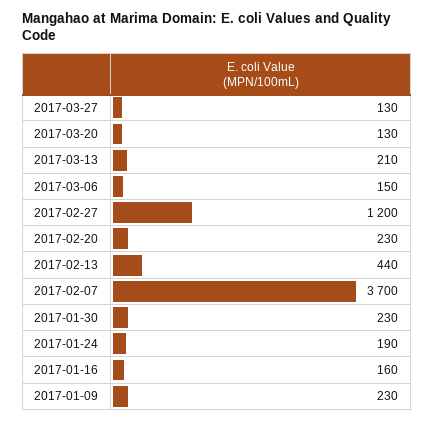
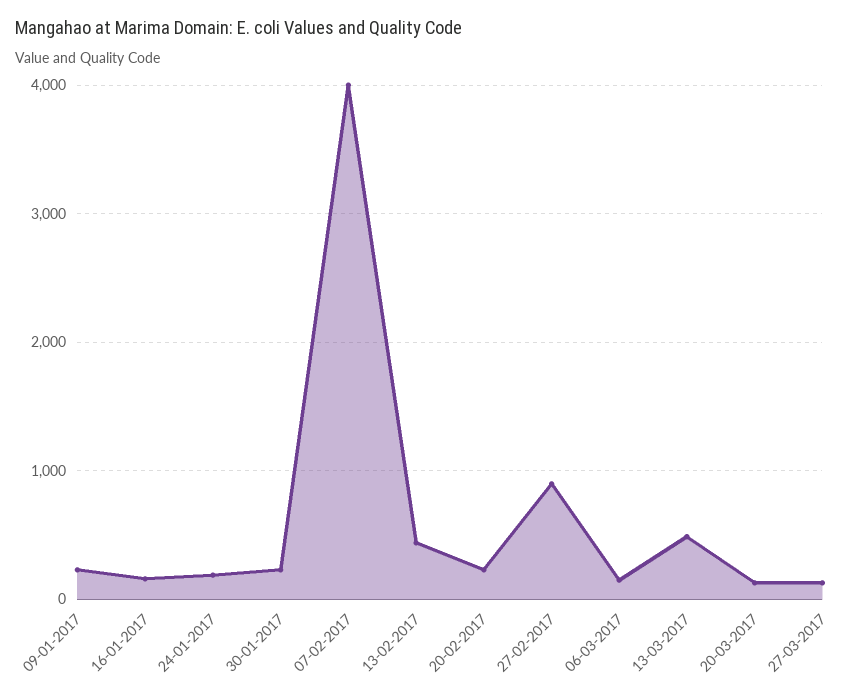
  {
    "2017-03-27": 130,
    "2017-03-20": 130,
-   "2017-03-13": 210,
+   "2017-03-13": 500,
    "2017-03-06": 150,
-   "2017-02-27": 1200,
+   "2017-02-27": 900,
    "2017-02-20": 230,
    "2017-02-13": 440,
-   "2017-02-07": 3700,
+   "2017-02-07": 4000,
    "2017-01-30": 230,
    "2017-01-24": 190,
    "2017-01-16": 160,
    "2017-01-09": 230
  }

